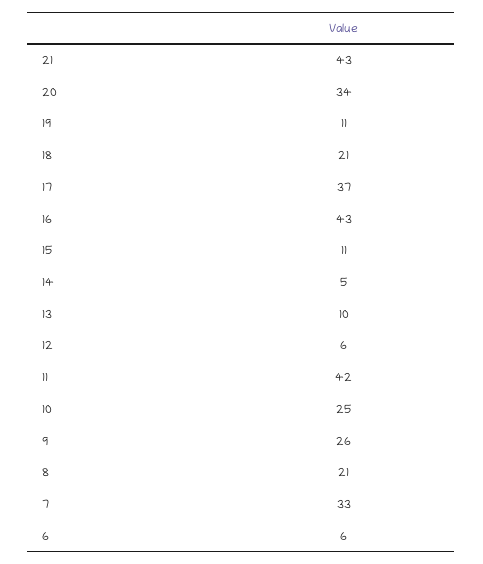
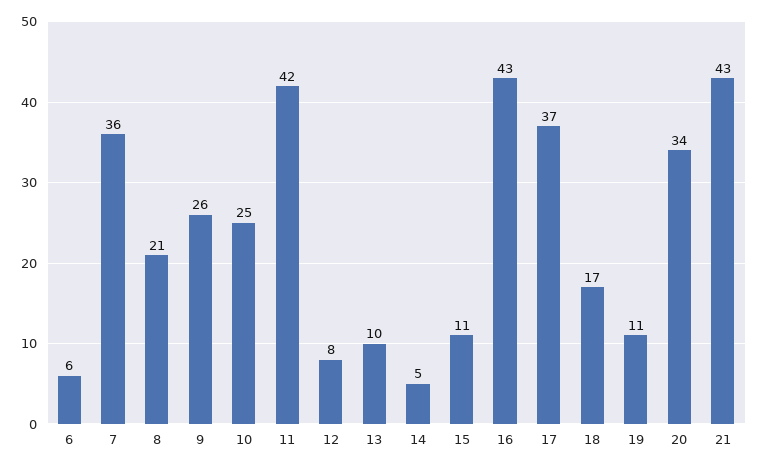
  {
    "21": 43,
    "20": 34,
    "19": 11,
-   "18": 21,
+   "18": 17,
    "17": 37,
    "16": 43,
    "15": 11,
    "14": 5,
    "13": 10,
-   "12": 6,
+   "12": 8,
    "11": 42,
    "10": 25,
    "9": 26,
    "8": 21,
-   "7": 33,
+   "7": 36,
    "6": 6
  }

